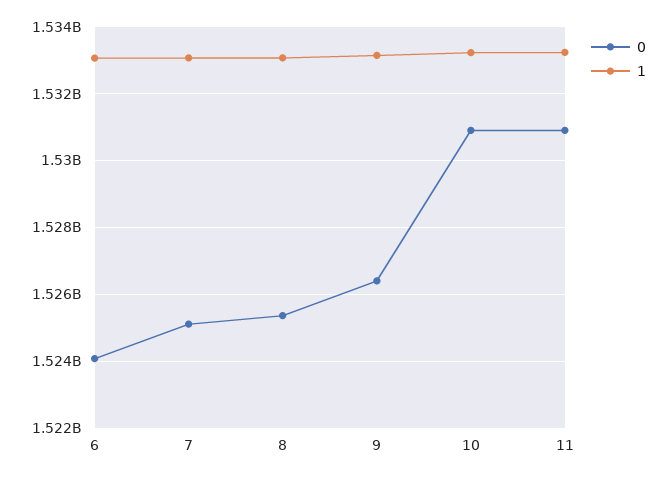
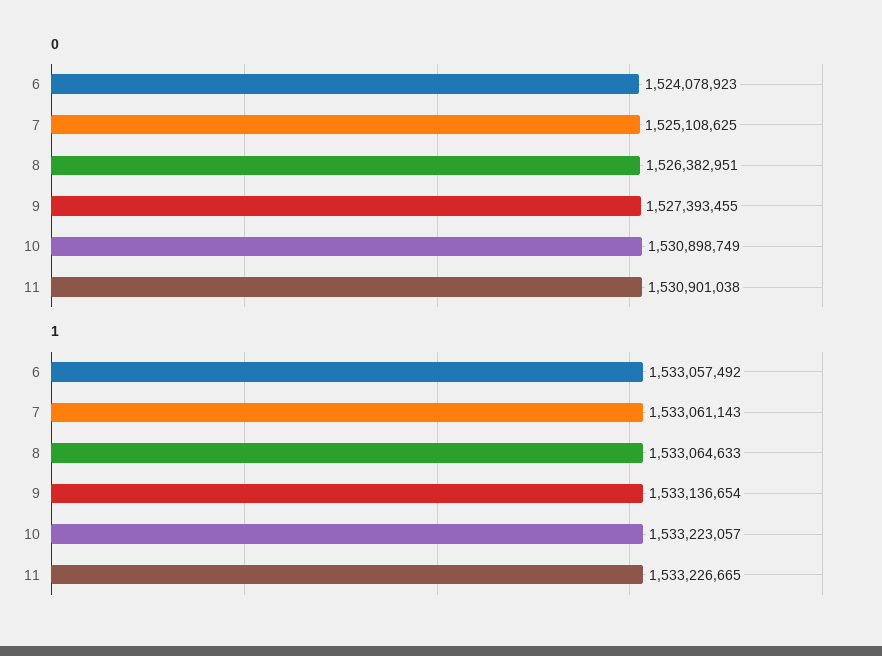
  {
    "0": {
      "6": 1524078923,
      "7": 1525108625,
-     "8": 1525400000,
+     "8": 1526382951,
-     "9": 1526400000,
+     "9": 1527393455,
      "10": 1530898749,
      "11": 1530901038
    },
    "1": {
      "6": 1533057492,
      "7": 1533061143,
      "8": 1533064633,
      "9": 1533136654,
      "10": 1533223057,
      "11": 1533226665
    }
  }

